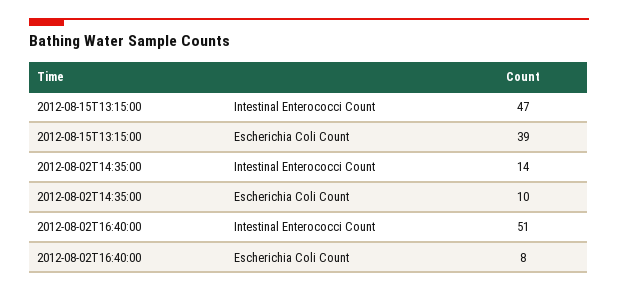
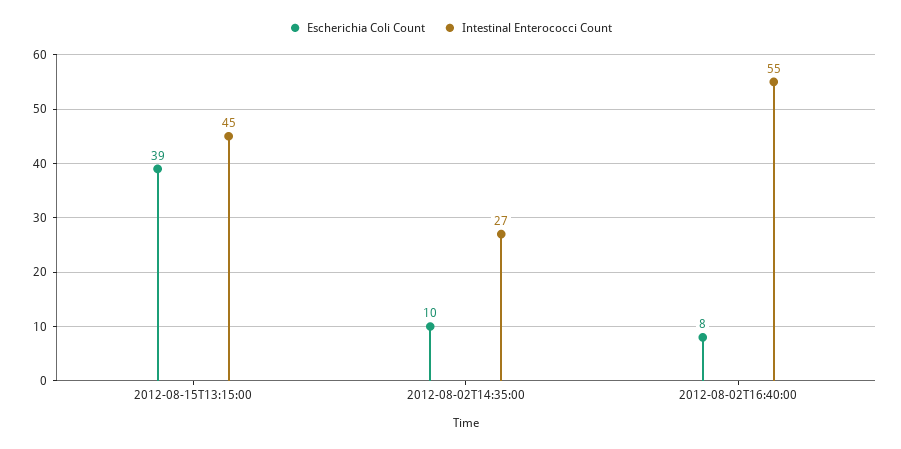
  {
    "Intestinal Enterococci Count": {
-     "2012-08-15T13:15:00": 47,
+     "2012-08-15T13:15:00": 45,
-     "2012-08-02T14:35:00": 14,
+     "2012-08-02T14:35:00": 27,
-     "2012-08-02T16:40:00": 51
+     "2012-08-02T16:40:00": 55
    },
    "Escherichia Coli Count": {
      "2012-08-15T13:15:00": 39,
      "2012-08-02T14:35:00": 10,
      "2012-08-02T16:40:00": 8
    }
  }

